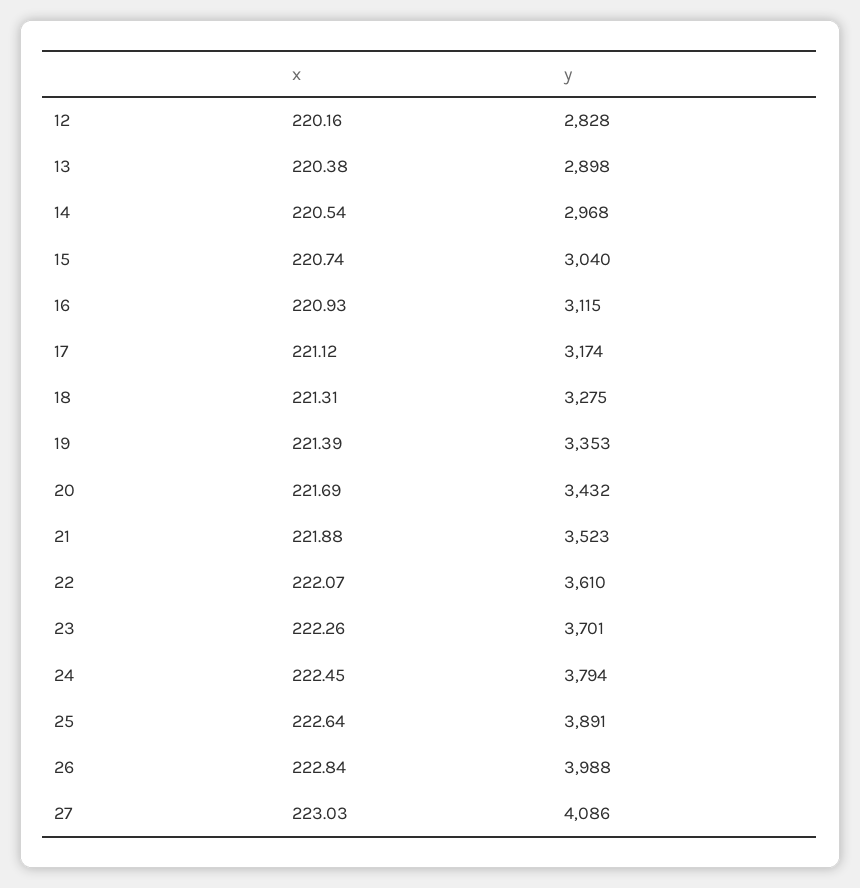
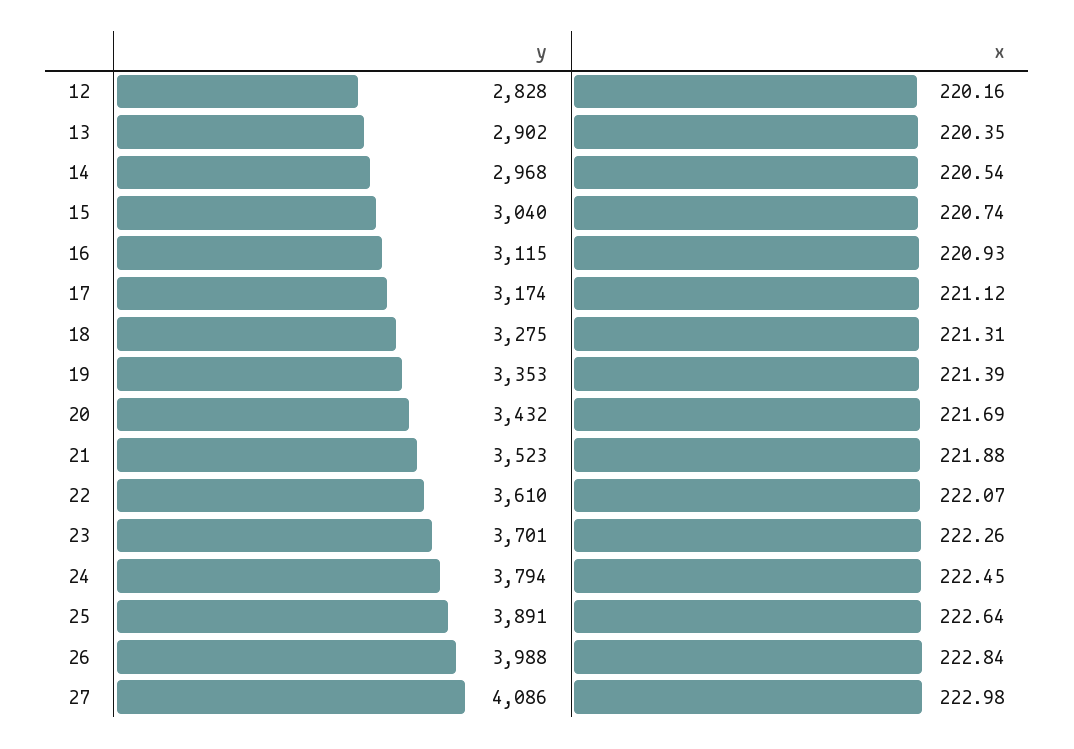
  {
    "x": {
      "12": 220.16,
-     "13": 220.38,
+     "13": 220.35,
      "14": 220.54,
      "15": 220.74,
      "16": 220.93,
      "17": 221.12,
      "18": 221.31,
      "19": 221.39,
      "20": 221.69,
      "21": 221.88,
      "22": 222.07,
      "23": 222.26,
      "24": 222.45,
      "25": 222.64,
      "26": 222.84,
-     "27": 223.03
+     "27": 222.98
    },
    "y": {
      "12": 2828,
-     "13": 2898,
+     "13": 2902,
      "14": 2968,
      "15": 3040,
      "16": 3115,
      "17": 3174,
      "18": 3275,
      "19": 3353,
      "20": 3432,
      "21": 3523,
      "22": 3610,
      "23": 3701,
      "24": 3794,
      "25": 3891,
      "26": 3988,
      "27": 4086
    }
  }

